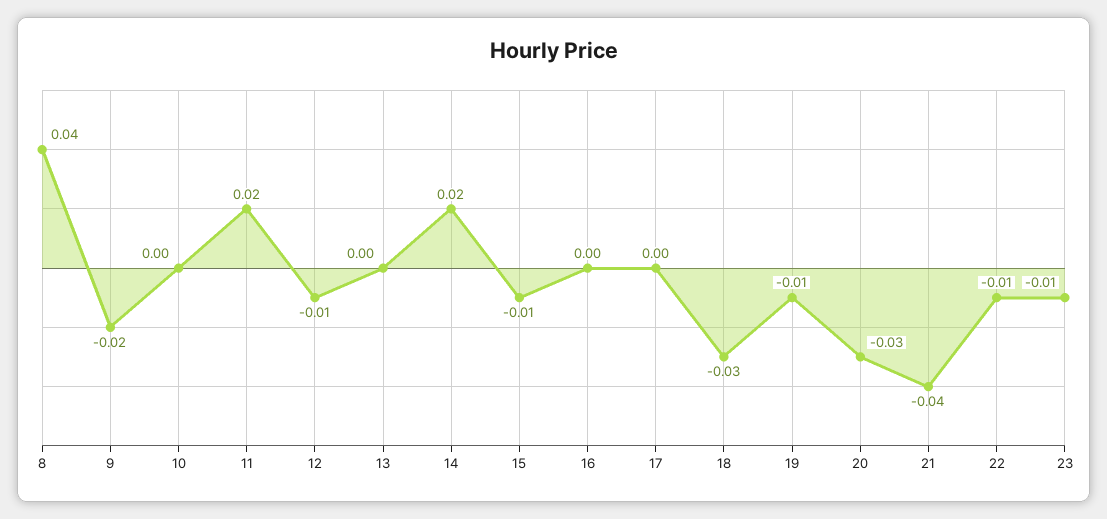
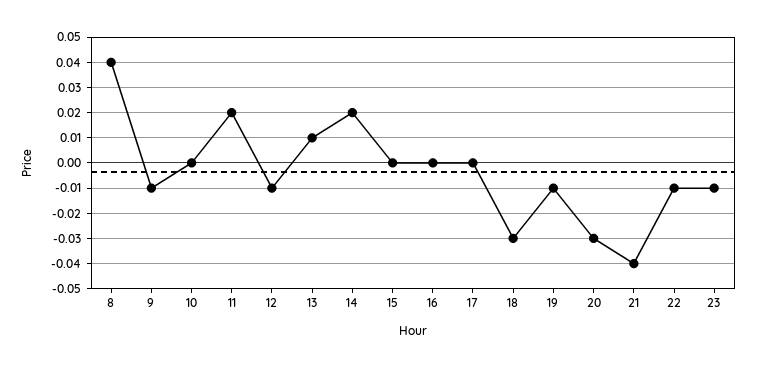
  {
    "8": 0.04,
-   "9": -0.02,
+   "9": -0.01,
    "10": 0,
    "11": 0.02,
    "12": -0.01,
-   "13": 0,
+   "13": 0.01,
    "14": 0.02,
-   "15": -0.01,
+   "15": 0,
    "16": 0,
    "17": 0,
    "18": -0.03,
    "19": -0.01,
    "20": -0.03,
    "21": -0.04,
    "22": -0.01,
    "23": -0.01
  }

